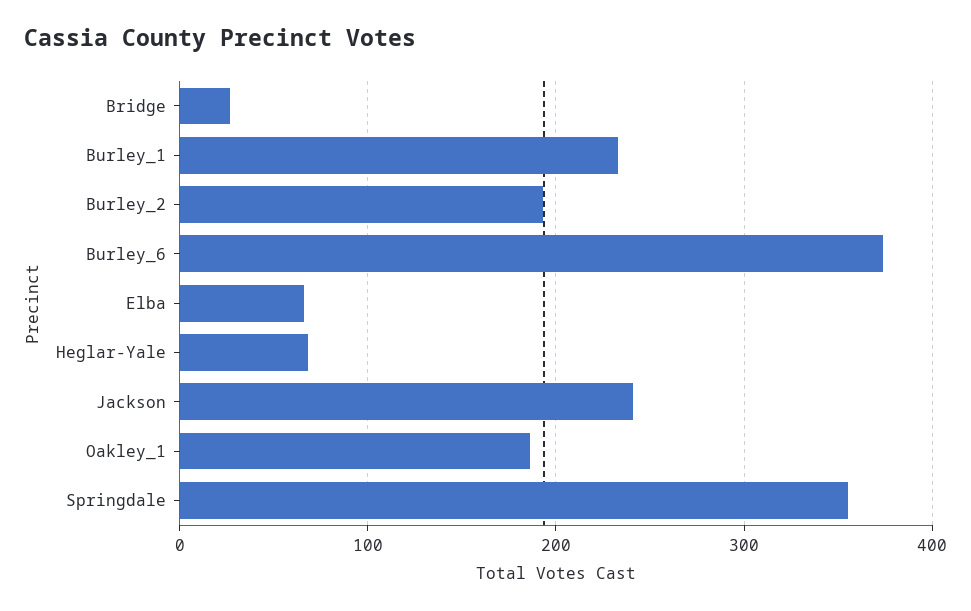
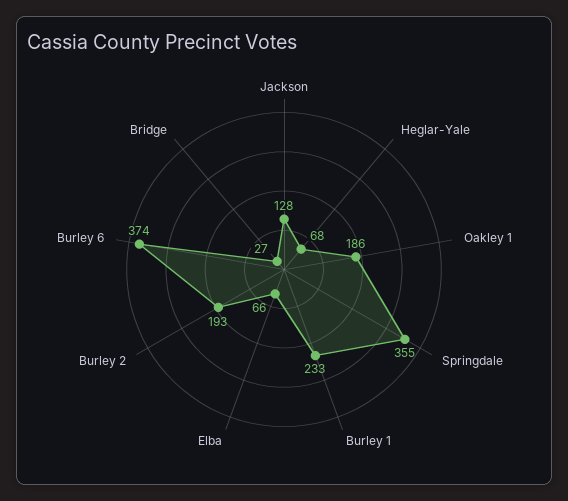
  {
    "Bridge": 27,
    "Burley_1": 233,
    "Burley_2": 193,
    "Burley_6": 374,
    "Elba": 66,
    "Heglar-Yale": 68,
-   "Jackson": 240,
+   "Jackson": 128,
    "Oakley_1": 186,
    "Springdale": 355
  }

